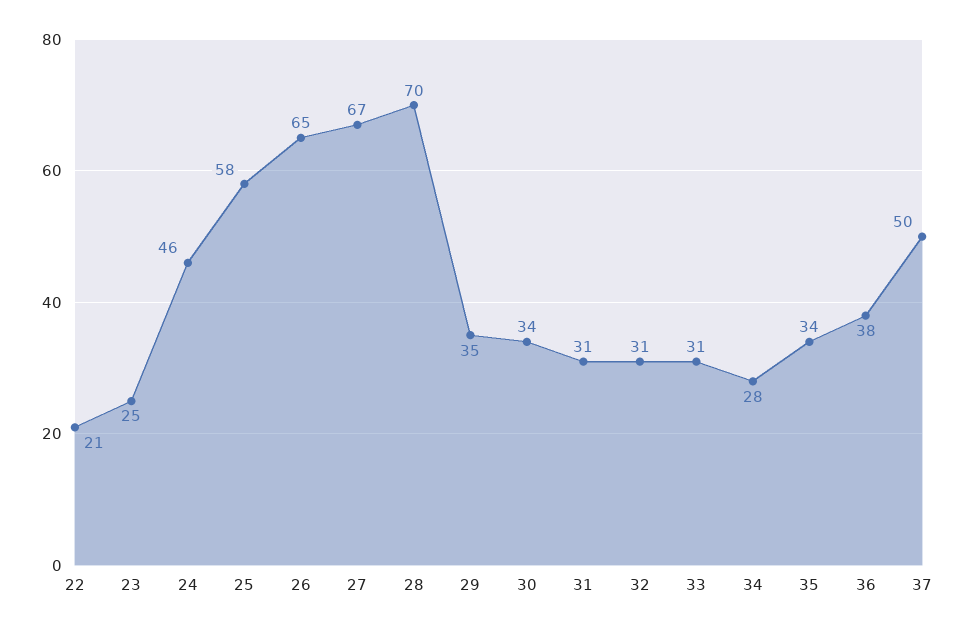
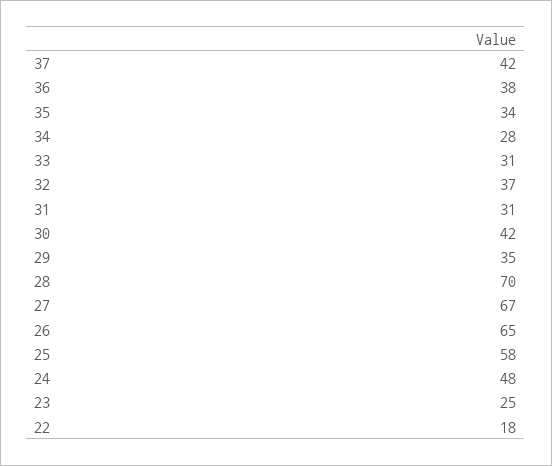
  {
-   "22": 21,
+   "22": 18,
    "23": 25,
-   "24": 46,
+   "24": 48,
    "25": 58,
    "26": 65,
    "27": 67,
    "28": 70,
    "29": 35,
-   "30": 34,
+   "30": 42,
    "31": 31,
-   "32": 31,
+   "32": 37,
    "33": 31,
    "34": 28,
    "35": 34,
    "36": 38,
-   "37": 50
+   "37": 42
  }

